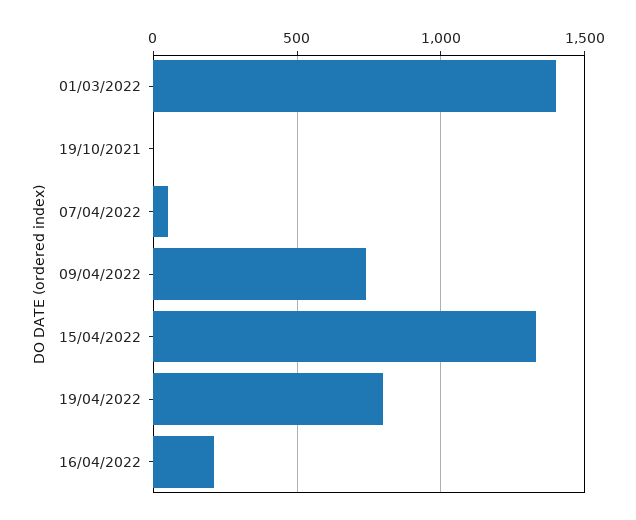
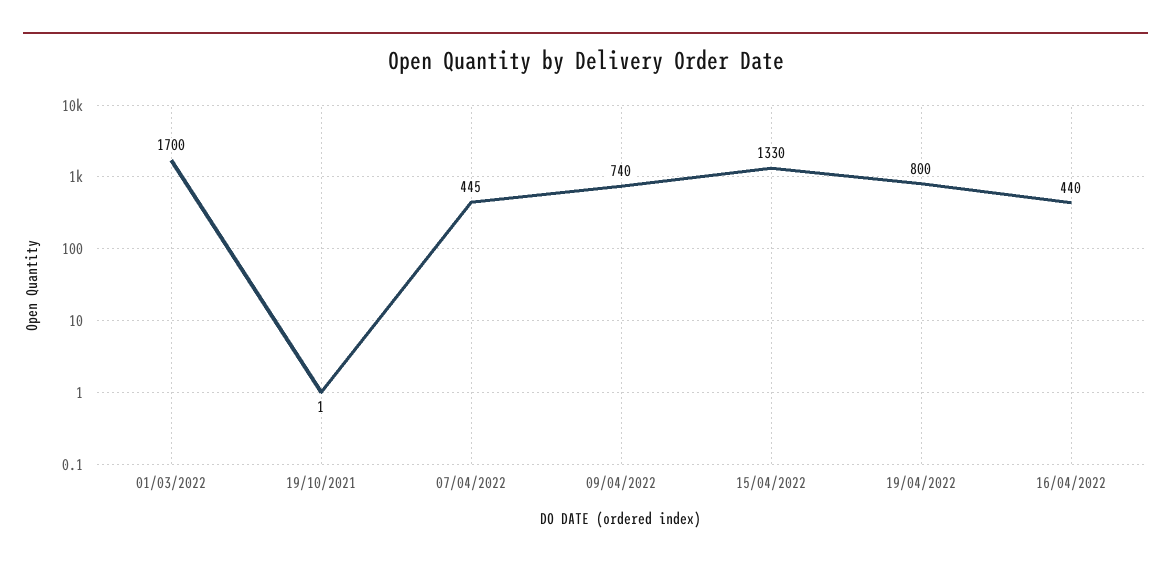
  {
-   "01/03/2022": 1400,
+   "01/03/2022": 1700,
    "19/10/2021": 1,
-   "07/04/2022": 50,
+   "07/04/2022": 445,
    "09/04/2022": 740,
    "15/04/2022": 1330,
    "19/04/2022": 800,
-   "16/04/2022": 200
+   "16/04/2022": 440
  }

